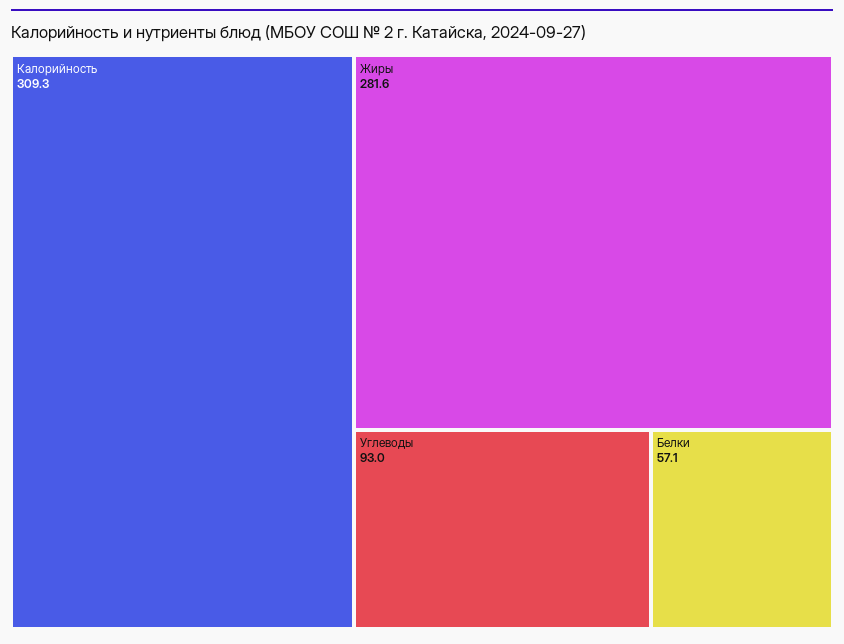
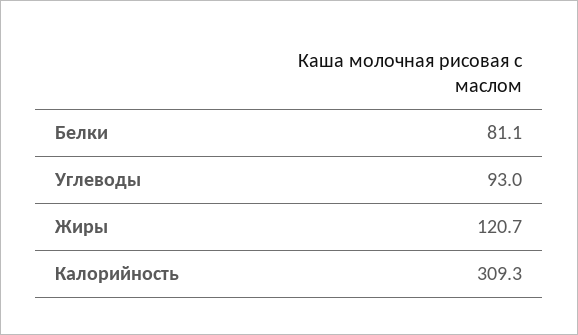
  {
    "Калорийность": 309.3,
-   "Жиры": 281.6,
+   "Жиры": 120.7,
    "Углеводы": 93,
-   "Белки": 57.1
+   "Белки": 81.1
  }

